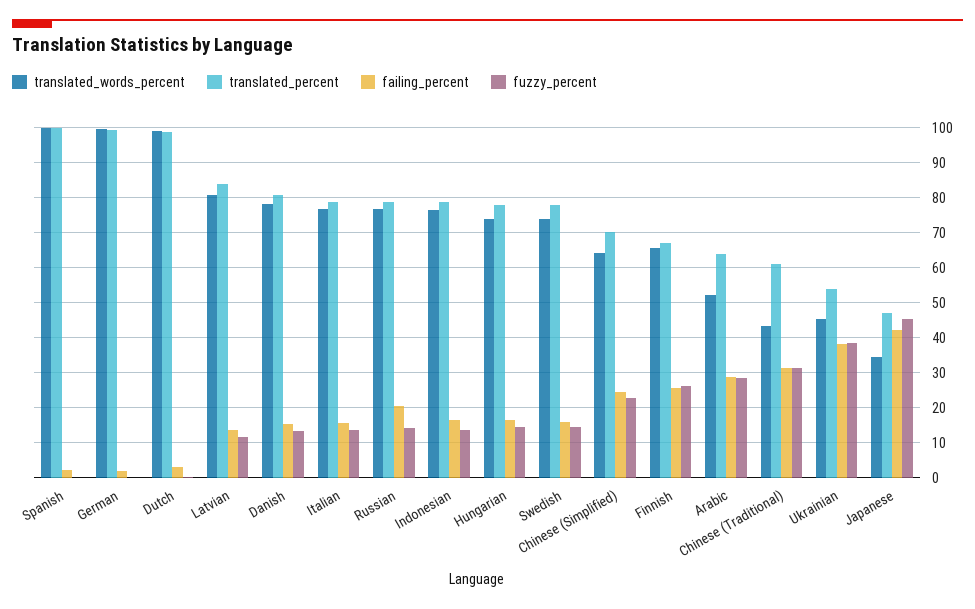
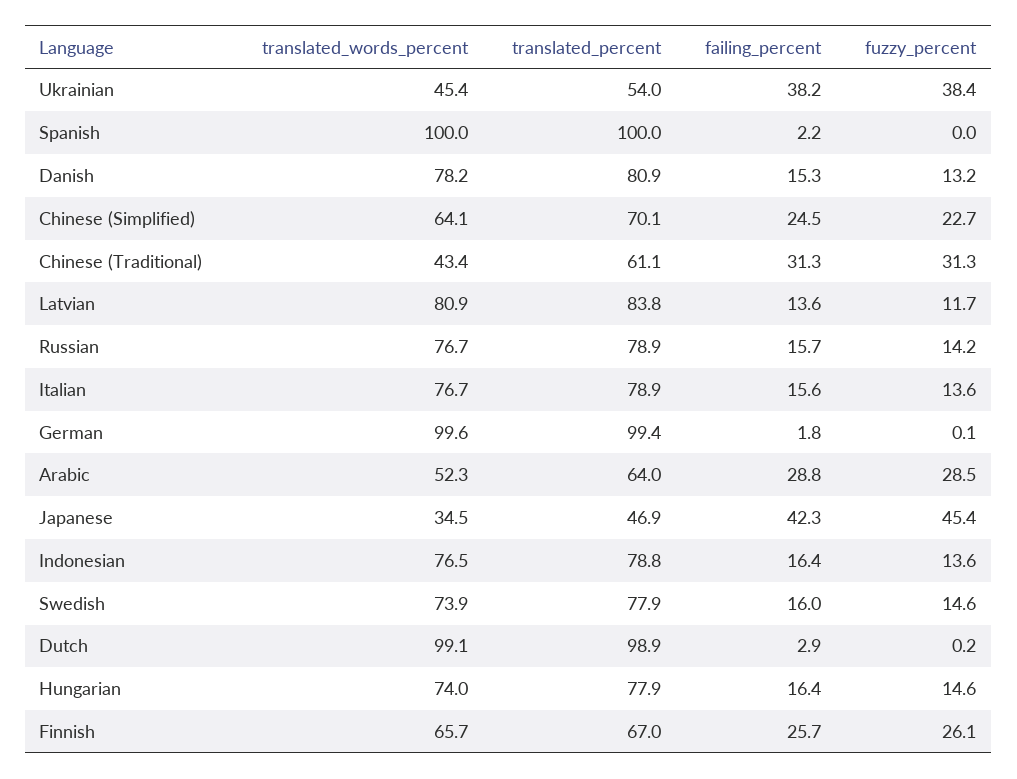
  {
    "translated_words_percent": {
      "Spanish": 100,
      "German": 99.6,
      "Dutch": 99.1,
      "Latvian": 80.9,
      "Danish": 78.2,
      "Italian": 76.7,
      "Russian": 76.7,
      "Indonesian": 76.5,
      "Hungarian": 74,
      "Swedish": 73.9,
      "Chinese (Simplified)": 64.1,
      "Finnish": 65.7,
      "Arabic": 52.3,
      "Chinese (Traditional)": 43.4,
      "Ukrainian": 45.4,
      "Japanese": 34.5
    },
    "translated_percent": {
      "Spanish": 100,
      "German": 99.4,
      "Dutch": 98.9,
      "Latvian": 83.8,
      "Danish": 80.9,
      "Italian": 78.9,
      "Russian": 78.9,
      "Indonesian": 78.8,
      "Hungarian": 77.9,
      "Swedish": 77.9,
      "Chinese (Simplified)": 70.1,
      "Finnish": 67,
      "Arabic": 64,
      "Chinese (Traditional)": 61.1,
      "Ukrainian": 54,
      "Japanese": 46.9
    },
    "failing_percent": {
      "Spanish": 2.2,
      "German": 1.8,
      "Dutch": 2.9,
      "Latvian": 13.6,
      "Danish": 15.3,
      "Italian": 15.6,
-     "Russian": 20,
+     "Russian": 15.7,
      "Indonesian": 16.4,
      "Hungarian": 16.4,
      "Swedish": 16,
      "Chinese (Simplified)": 24.5,
      "Finnish": 25.7,
      "Arabic": 28.8,
      "Chinese (Traditional)": 31.3,
      "Ukrainian": 38.2,
      "Japanese": 42.3
    },
    "fuzzy_percent": {
      "Spanish": 0,
      "German": 0.1,
      "Dutch": 0.2,
      "Latvian": 11.7,
      "Danish": 13.2,
      "Italian": 13.6,
      "Russian": 14.2,
      "Indonesian": 13.6,
      "Hungarian": 14.6,
      "Swedish": 14.6,
      "Chinese (Simplified)": 22.7,
      "Finnish": 26.1,
      "Arabic": 28.5,
      "Chinese (Traditional)": 31.3,
      "Ukrainian": 38.4,
      "Japanese": 45.4
    }
  }

